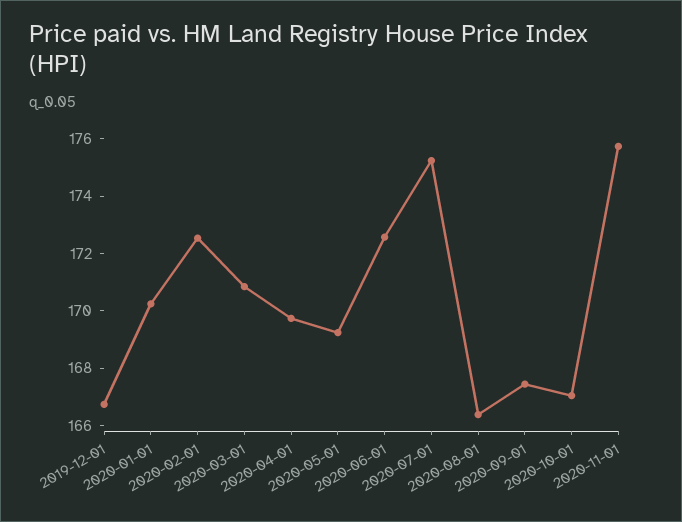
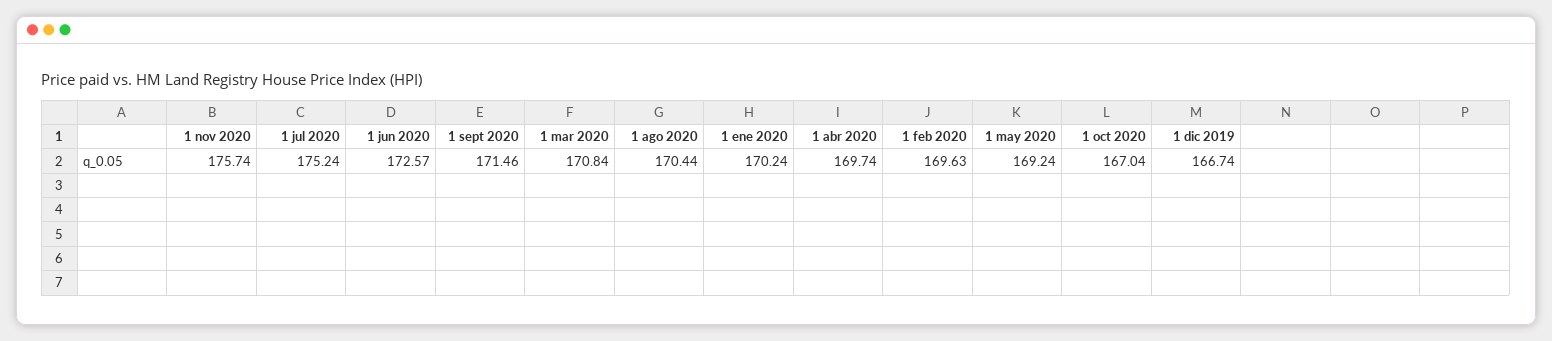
  {
    "2019-12-01": 166.74,
    "2020-01-01": 170.24,
-   "2020-02-01": 172.5,
+   "2020-02-01": 169.63,
    "2020-03-01": 170.84,
    "2020-04-01": 169.74,
    "2020-05-01": 169.24,
    "2020-06-01": 172.57,
    "2020-07-01": 175.24,
-   "2020-08-01": 166.5,
+   "2020-08-01": 170.44,
-   "2020-09-01": 167.5,
+   "2020-09-01": 171.46,
    "2020-10-01": 167.04,
    "2020-11-01": 175.74
  }

